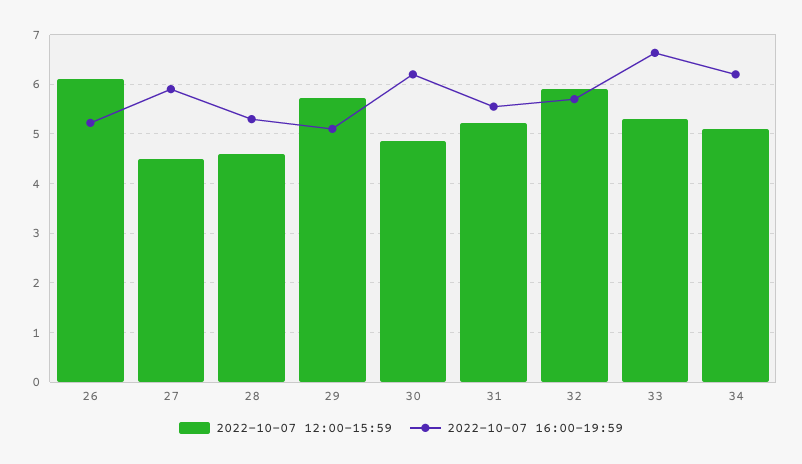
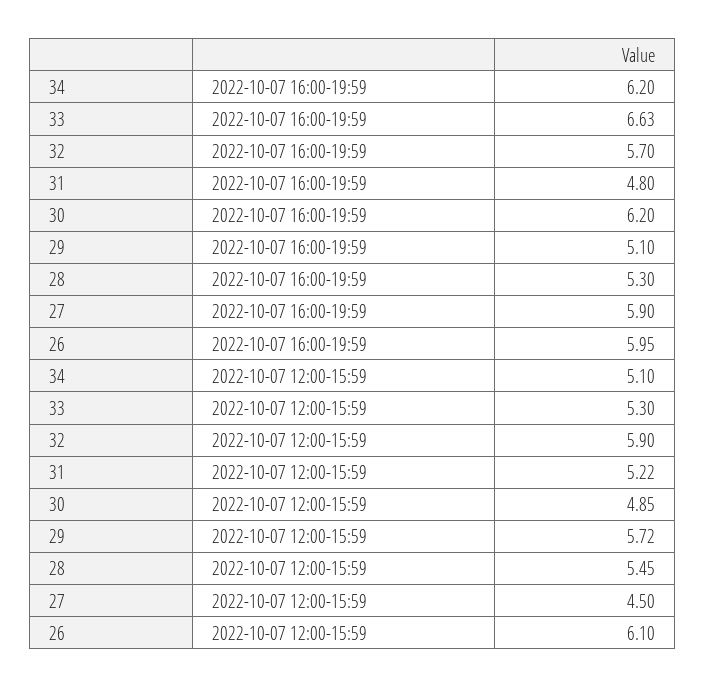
  {
    "2022-10-07 12:00-15:59": {
      "26": 6.1,
      "27": 4.5,
-     "28": 4.6,
+     "28": 5.45,
      "29": 5.72,
      "30": 4.85,
      "31": 5.22,
      "32": 5.9,
      "33": 5.3,
      "34": 5.1
    },
    "2022-10-07 16:00-19:59": {
-     "26": 5.2,
+     "26": 5.95,
      "27": 5.9,
      "28": 5.3,
      "29": 5.1,
      "30": 6.2,
-     "31": 5.6,
+     "31": 4.8,
      "32": 5.7,
      "33": 6.63,
      "34": 6.2
    }
  }

